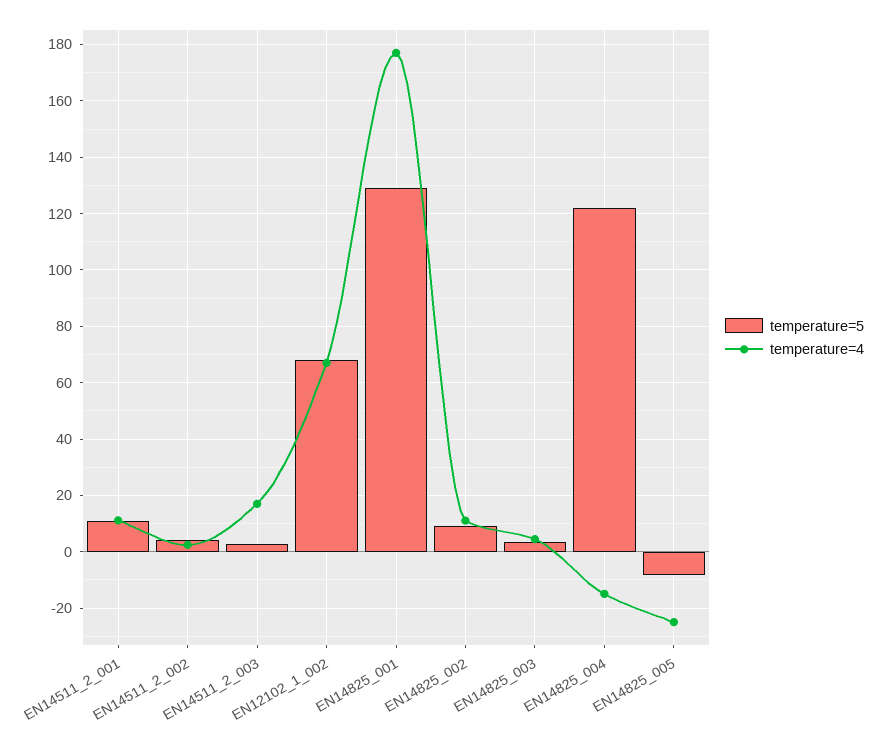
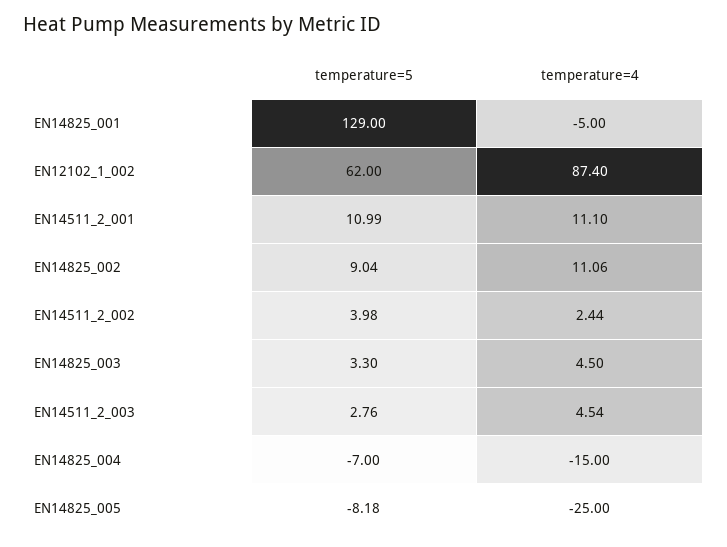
  {
    "temperature=5": {
      "EN14511_2_001": 10.99,
      "EN14511_2_002": 3.98,
      "EN14511_2_003": 2.76,
-     "EN12102_1_002": 67.5,
+     "EN12102_1_002": 62,
      "EN14825_001": 129,
      "EN14825_002": 9.04,
      "EN14825_003": 3.3,
-     "EN14825_004": 122.5,
+     "EN14825_004": -7,
      "EN14825_005": -8.18
    },
    "temperature=4": {
      "EN14511_2_001": 11.1,
      "EN14511_2_002": 2.44,
-     "EN14511_2_003": 17.5,
+     "EN14511_2_003": 4.54,
-     "EN12102_1_002": 67.5,
+     "EN12102_1_002": 87.4,
-     "EN14825_001": 177.5,
+     "EN14825_001": -5,
      "EN14825_002": 11.06,
      "EN14825_003": 4.5,
      "EN14825_004": -15,
      "EN14825_005": -25
    }
  }

